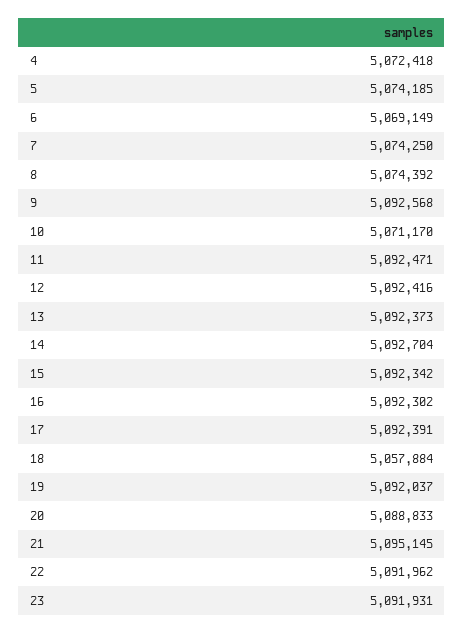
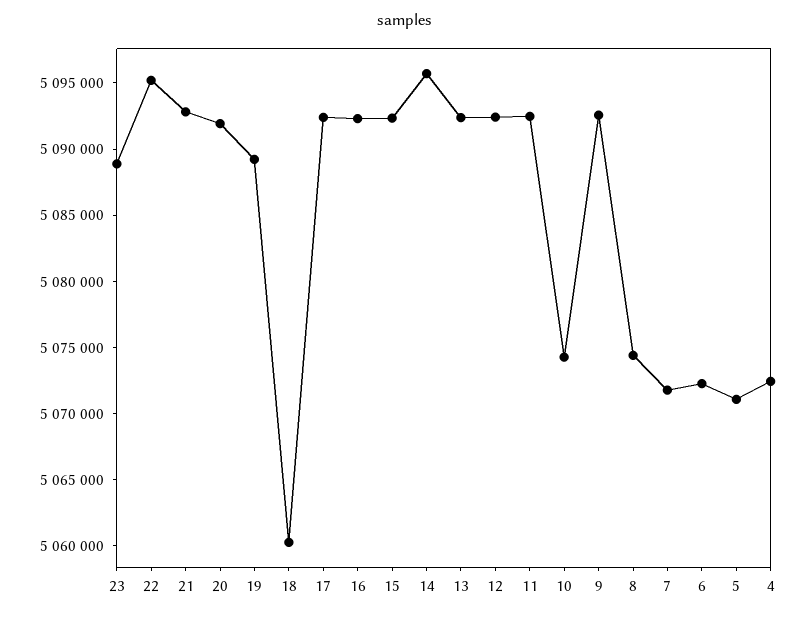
  {
    "4": 5072418,
-   "5": 5074185,
+   "5": 5071000,
-   "6": 5069149,
+   "6": 5072000,
-   "7": 5074250,
+   "7": 5072000,
    "8": 5074392,
    "9": 5092568,
-   "10": 5071170,
+   "10": 5074000,
    "11": 5092471,
    "12": 5092416,
    "13": 5092373,
-   "14": 5092704,
+   "14": 5096000,
    "15": 5092342,
    "16": 5092302,
    "17": 5092391,
-   "18": 5057884,
+   "18": 5060000,
-   "19": 5092037,
+   "19": 5089000,
-   "20": 5088833,
+   "20": 5092000,
-   "21": 5095145,
+   "21": 5093000,
-   "22": 5091962,
+   "22": 5095000,
-   "23": 5091931
+   "23": 5089000
  }

